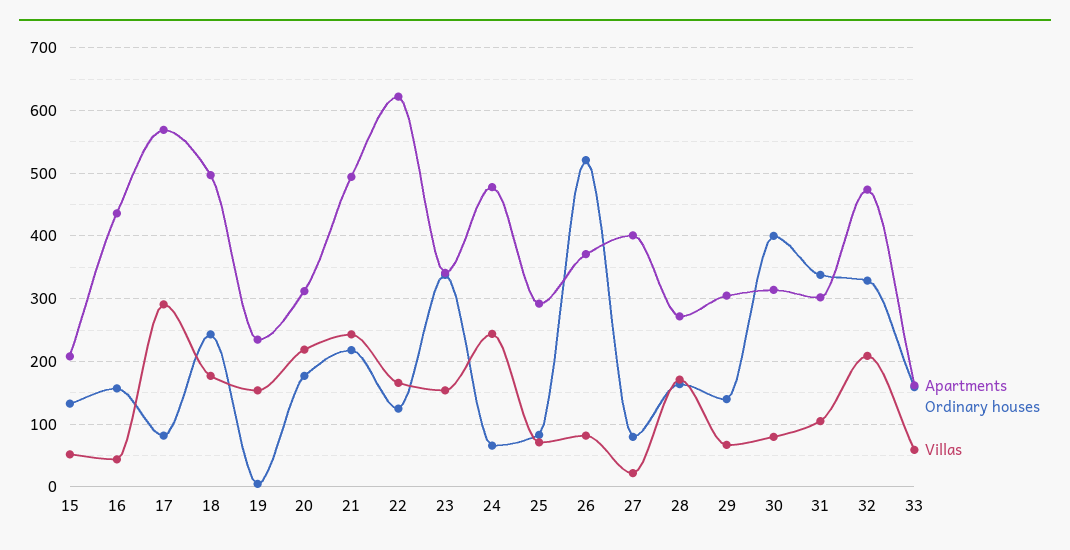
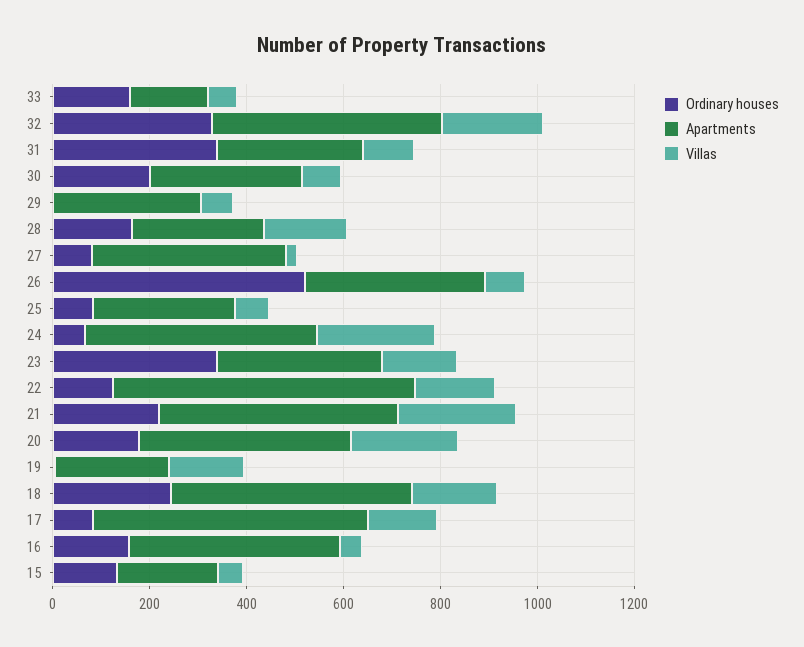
  {
    "Apartments": {
      "15": 210,
      "16": 440,
      "17": 570,
      "18": 500,
      "19": 240,
-     "20": 310,
+     "20": 450,
      "21": 490,
      "22": 620,
      "23": 340,
      "24": 480,
      "25": 290,
      "26": 370,
      "27": 400,
      "28": 270,
      "29": 310,
      "30": 310,
      "31": 300,
      "32": 470,
      "33": 160
    },
    "Ordinary houses": {
      "15": 130,
      "16": 160,
      "17": 80,
      "18": 240,
      "19": 10,
      "20": 180,
      "21": 220,
      "22": 130,
      "23": 340,
      "24": 70,
      "25": 80,
      "26": 520,
      "27": 80,
      "28": 160,
-     "29": 140,
+     "29": 0,
-     "30": 400,
+     "30": 200,
      "31": 340,
      "32": 330,
      "33": 160
    },
    "Villas": {
      "15": 50,
      "16": 40,
-     "17": 290,
+     "17": 150,
      "18": 180,
      "19": 150,
      "20": 220,
      "21": 240,
      "22": 170,
      "23": 150,
      "24": 240,
      "25": 70,
      "26": 80,
      "27": 20,
      "28": 170,
      "29": 70,
      "30": 80,
      "31": 110,
      "32": 210,
      "33": 60
    }
  }

